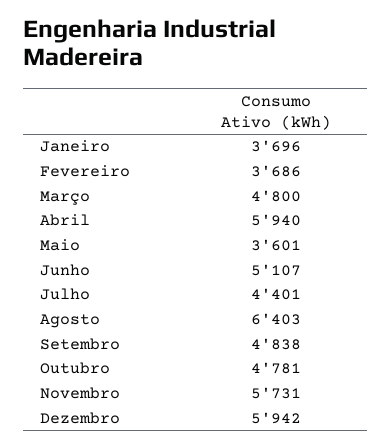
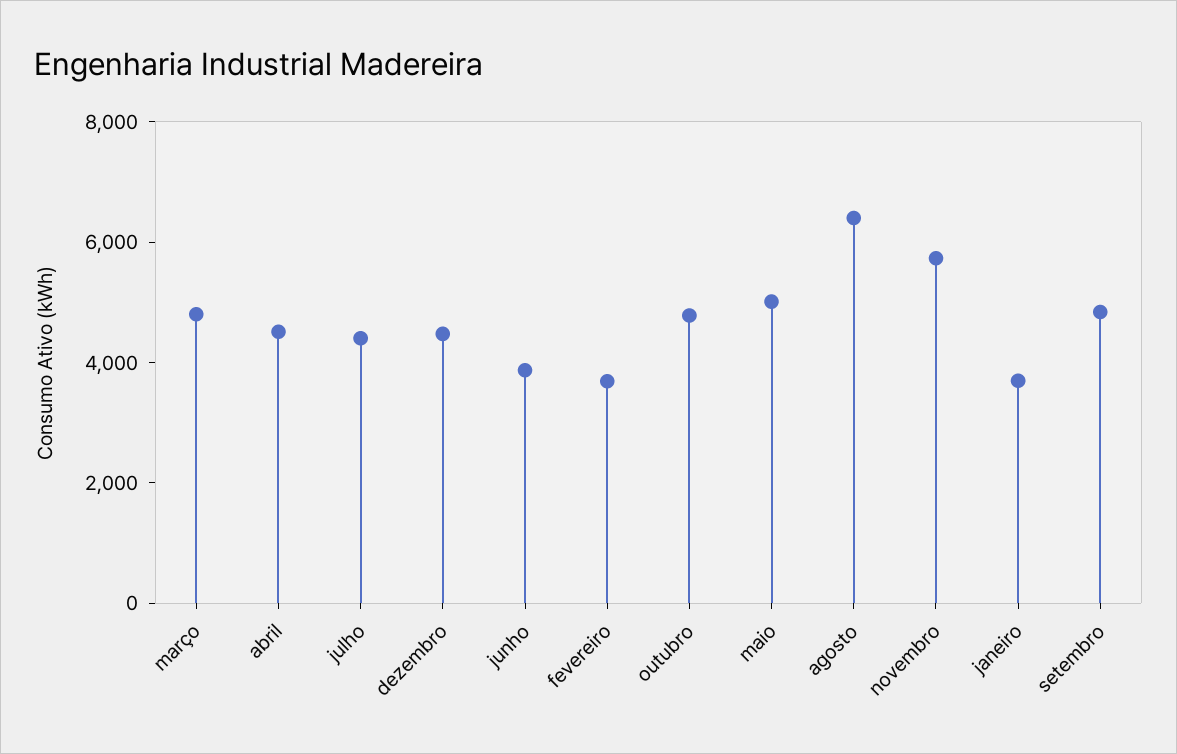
  {
    "Janeiro": 3696,
    "Fevereiro": 3686,
    "Março": 4800,
-   "Abril": 5940,
+   "Abril": 4500,
-   "Maio": 3601,
+   "Maio": 5000,
-   "Junho": 5107,
+   "Junho": 4000,
    "Julho": 4401,
    "Agosto": 6403,
    "Setembro": 4838,
    "Outubro": 4781,
    "Novembro": 5731,
-   "Dezembro": 5942
+   "Dezembro": 4500
  }

